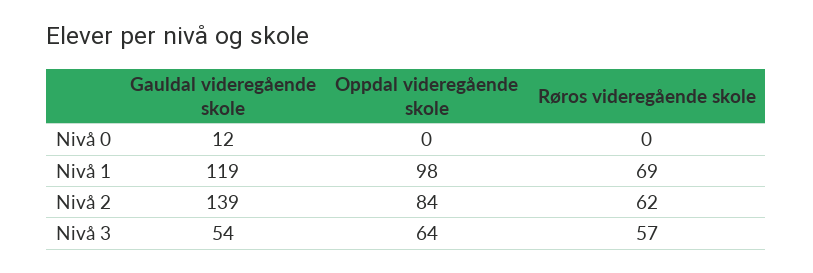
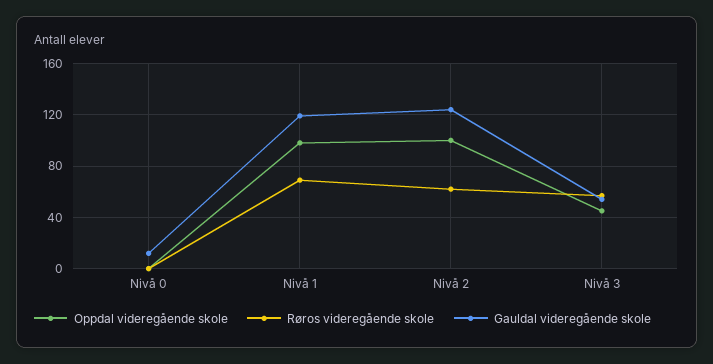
  {
    "Gauldal videregående skole": {
      "Nivå 0": 12,
      "Nivå 1": 119,
-     "Nivå 2": 139,
+     "Nivå 2": 125,
      "Nivå 3": 54
    },
    "Oppdal videregående skole": {
      "Nivå 0": 0,
      "Nivå 1": 98,
-     "Nivå 2": 84,
+     "Nivå 2": 100,
-     "Nivå 3": 64
+     "Nivå 3": 45
    },
    "Røros videregående skole": {
      "Nivå 0": 0,
      "Nivå 1": 69,
      "Nivå 2": 62,
      "Nivå 3": 57
    }
  }

